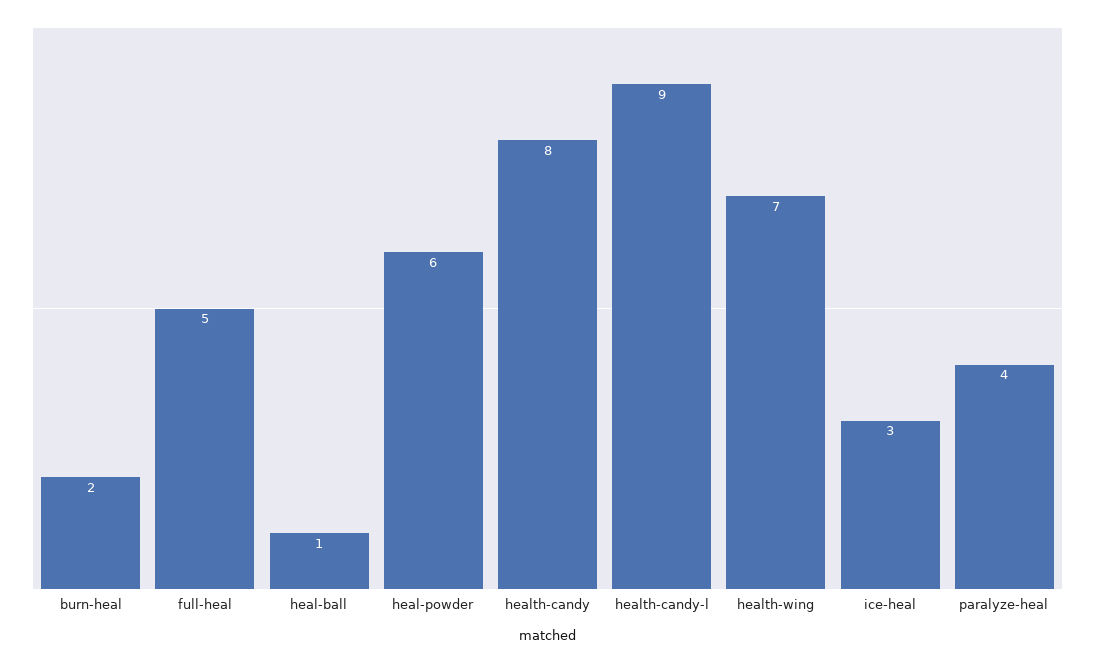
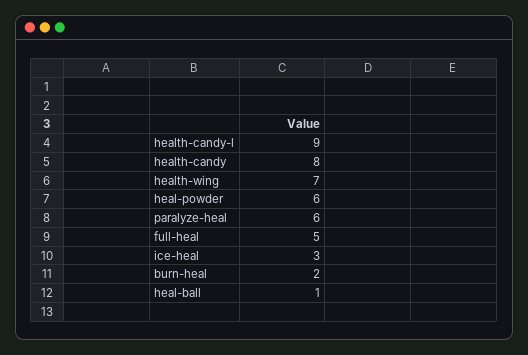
  {
    "burn-heal": 2,
    "full-heal": 5,
    "heal-ball": 1,
    "heal-powder": 6,
    "health-candy": 8,
    "health-candy-l": 9,
    "health-wing": 7,
    "ice-heal": 3,
-   "paralyze-heal": 4
+   "paralyze-heal": 6
  }

